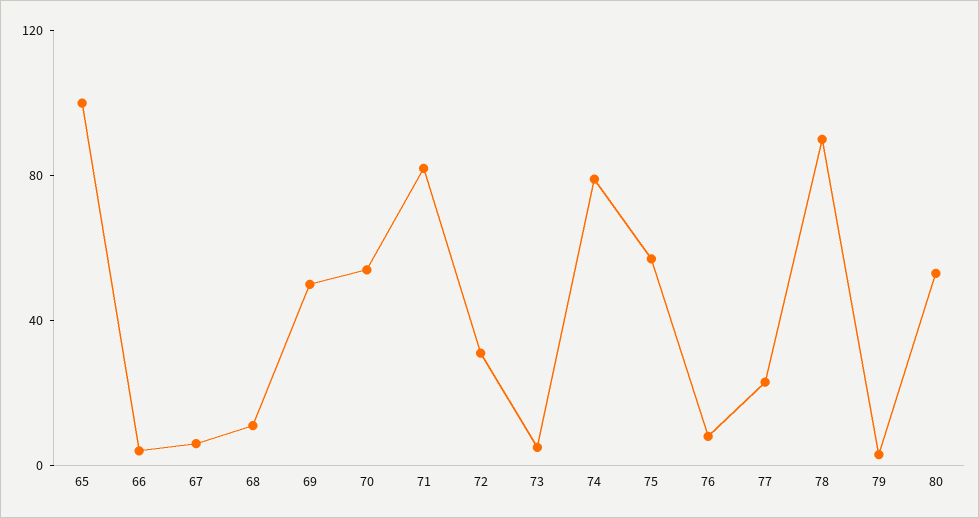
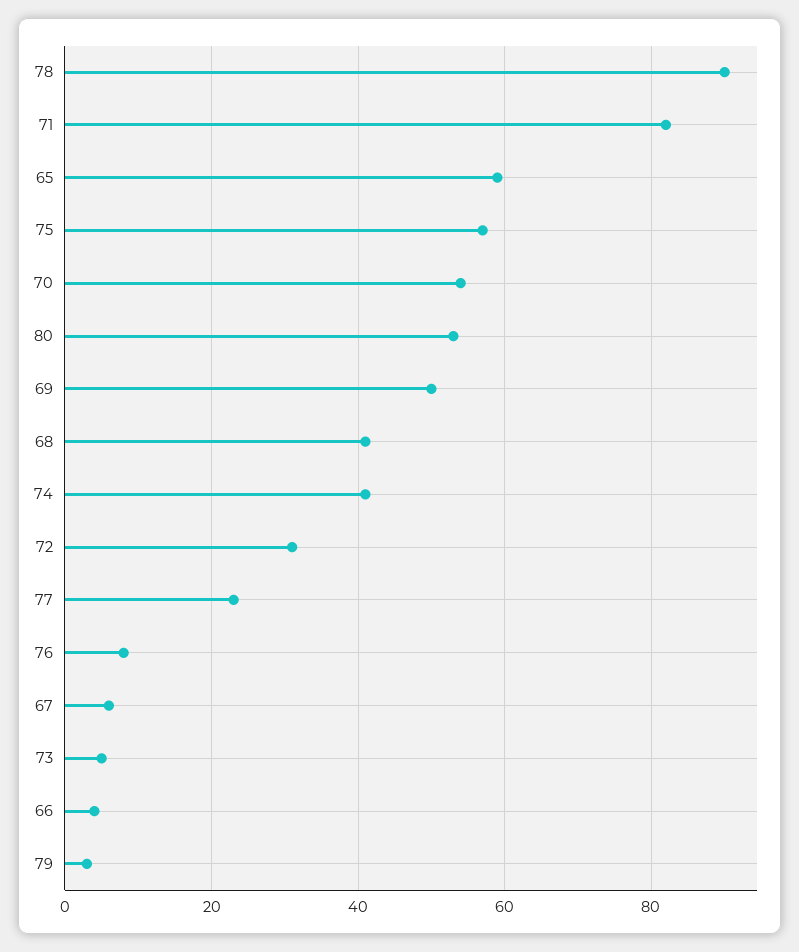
  {
-   "65": 100,
+   "65": 60,
    "66": 5,
    "67": 5,
-   "68": 10,
+   "68": 40,
    "69": 50,
    "70": 55,
    "71": 80,
    "72": 30,
    "73": 5,
-   "74": 80,
+   "74": 40,
    "75": 55,
    "76": 10,
    "77": 25,
    "78": 90,
    "79": 5,
    "80": 55
  }

